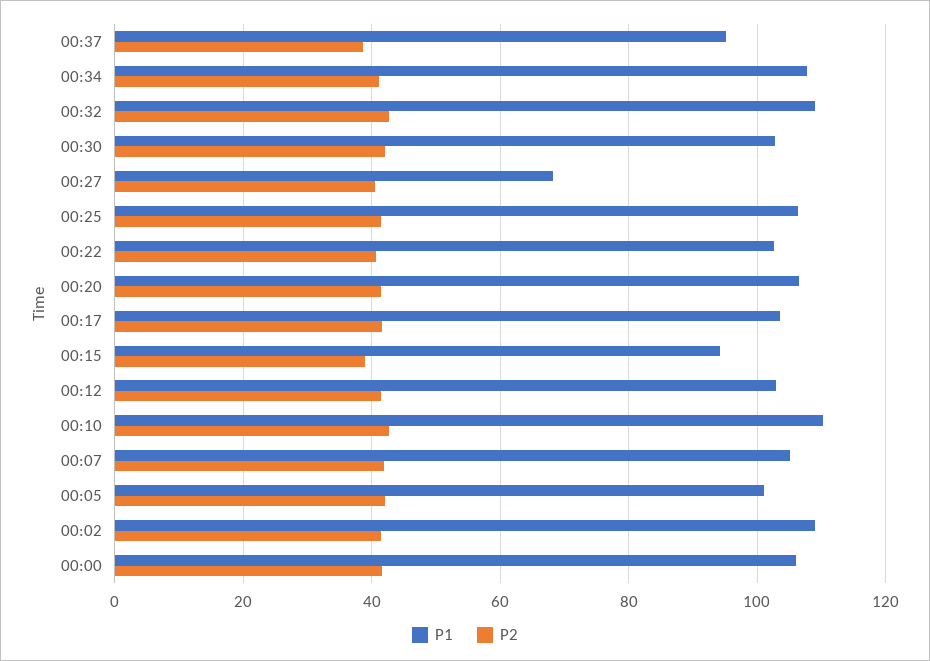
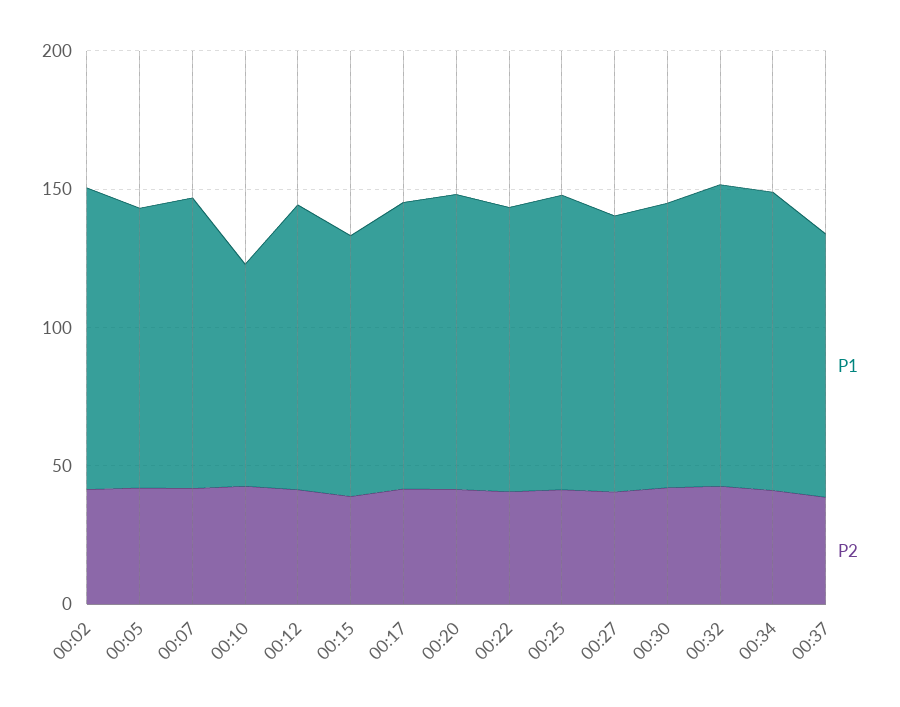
  {
    "P1": {
      "00:37": 96,
      "00:34": 108,
      "00:32": 110,
      "00:30": 102,
-     "00:27": 68,
+     "00:27": 100,
      "00:25": 106,
      "00:22": 102,
      "00:20": 106,
      "00:17": 104,
      "00:15": 94,
      "00:12": 102,
-     "00:10": 110,
+     "00:10": 80,
      "00:07": 106,
      "00:05": 102,
-     "00:02": 108,
+     "00:02": 108
-     "00:00": 106
    },
    "P2": {
      "00:37": 38,
      "00:34": 42,
      "00:32": 42,
      "00:30": 42,
      "00:27": 40,
      "00:25": 42,
      "00:22": 40,
      "00:20": 42,
      "00:17": 42,
      "00:15": 38,
      "00:12": 42,
      "00:10": 42,
      "00:07": 42,
      "00:05": 42,
-     "00:02": 42,
+     "00:02": 42
-     "00:00": 42
    }
  }

